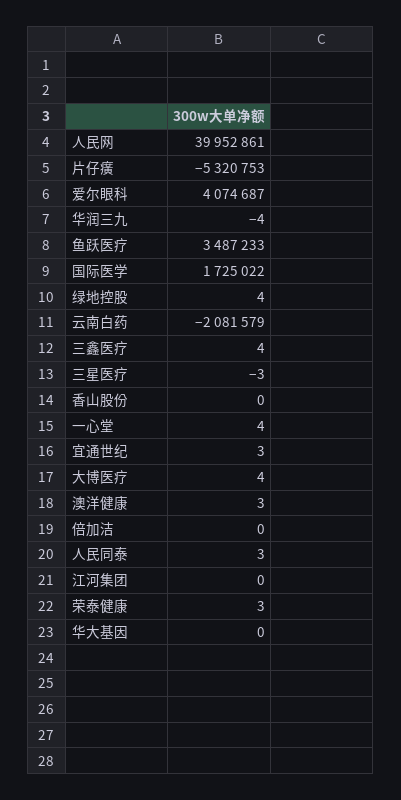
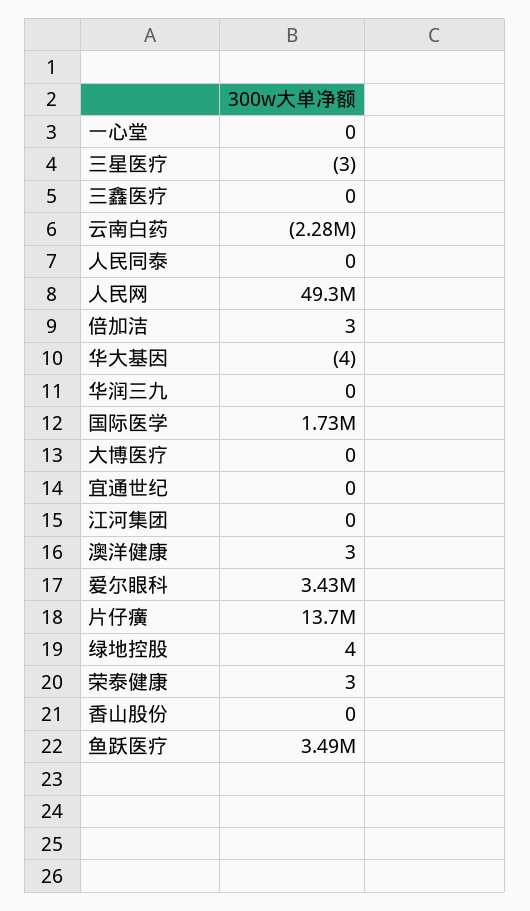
  {
-   "人民网": 39952861,
+   "人民网": 49300000,
-   "片仔癀": -5320753,
+   "片仔癀": 13700000,
-   "爱尔眼科": 4074687,
+   "爱尔眼科": 3430000,
-   "华润三九": -4,
+   "华润三九": 0,
    "鱼跃医疗": 3487233,
    "国际医学": 1725022,
    "绿地控股": 4,
-   "云南白药": -2081579,
+   "云南白药": -2280000,
-   "三鑫医疗": 4,
+   "三鑫医疗": 0,
    "三星医疗": -3,
    "香山股份": 0,
-   "一心堂": 4,
+   "一心堂": 0,
-   "宜通世纪": 3,
+   "宜通世纪": 0,
-   "大博医疗": 4,
+   "大博医疗": 0,
    "澳洋健康": 3,
-   "倍加洁": 0,
+   "倍加洁": 3,
-   "人民同泰": 3,
+   "人民同泰": 0,
    "江河集团": 0,
    "荣泰健康": 3,
-   "华大基因": 0
+   "华大基因": -4
  }

